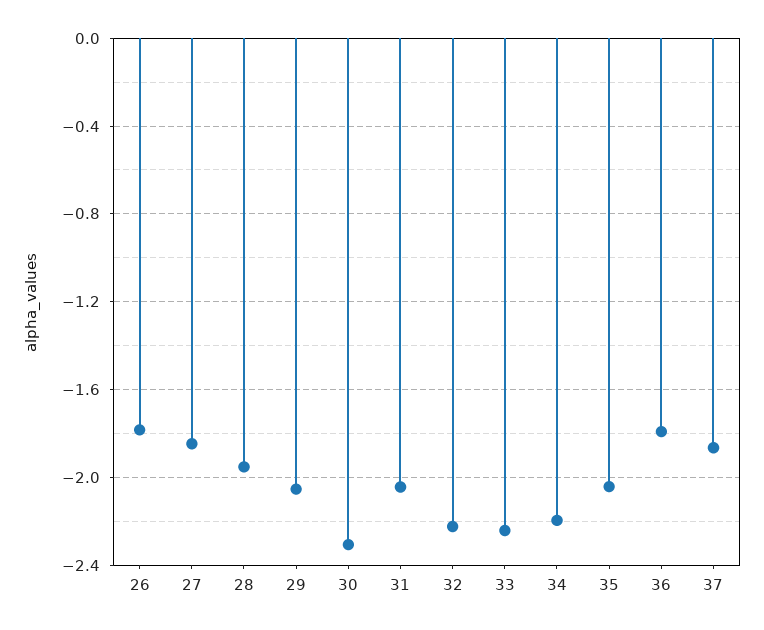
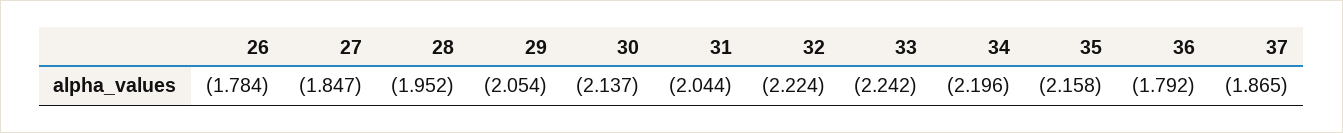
  {
    "26": -1.784,
    "27": -1.847,
    "28": -1.952,
    "29": -2.054,
-   "30": -2.3,
+   "30": -2.137,
    "31": -2.044,
    "32": -2.224,
    "33": -2.242,
    "34": -2.196,
-   "35": -2.05,
+   "35": -2.158,
    "36": -1.792,
    "37": -1.865
  }

